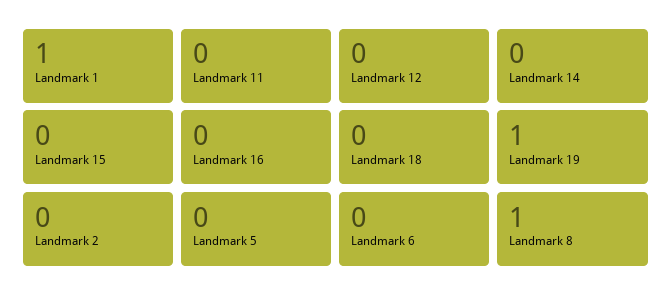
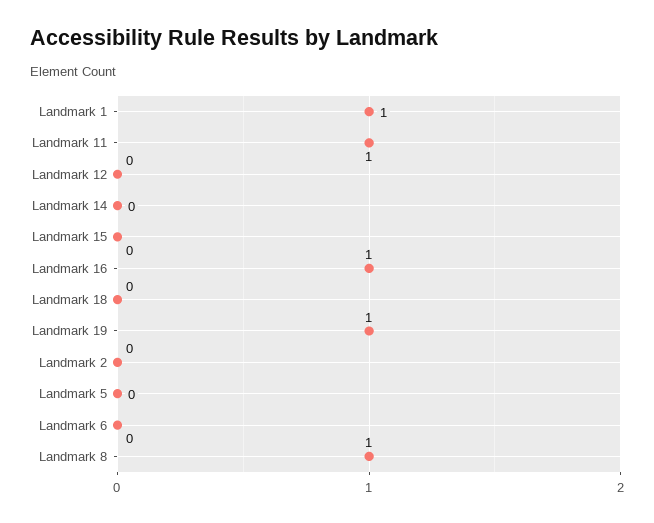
  {
    "Landmark 1": 1,
-   "Landmark 11": 0,
+   "Landmark 11": 1,
    "Landmark 12": 0,
    "Landmark 14": 0,
    "Landmark 15": 0,
-   "Landmark 16": 0,
+   "Landmark 16": 1,
    "Landmark 18": 0,
    "Landmark 19": 1,
    "Landmark 2": 0,
    "Landmark 5": 0,
    "Landmark 6": 0,
    "Landmark 8": 1
  }

